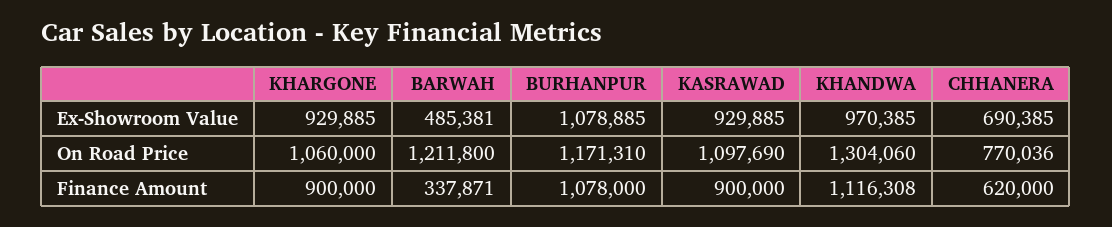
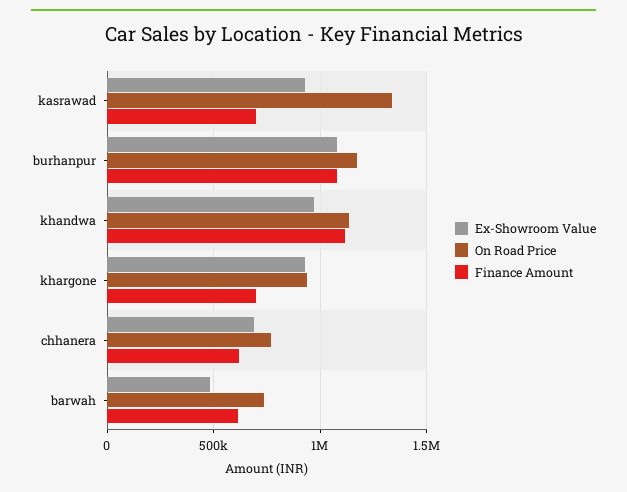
  {
    "Ex-Showroom Value": {
      "KHARGONE": 929885,
      "BARWAH": 485381,
      "BURHANPUR": 1078885,
      "KASRAWAD": 929885,
      "KHANDWA": 970385,
      "CHHANERA": 690385
    },
    "On Road Price": {
-     "KHARGONE": 1060000,
+     "KHARGONE": 950000,
-     "BARWAH": 1211800,
+     "BARWAH": 750000,
      "BURHANPUR": 1171310,
-     "KASRAWAD": 1097690,
+     "KASRAWAD": 1350000,
-     "KHANDWA": 1304060,
+     "KHANDWA": 1150000,
      "CHHANERA": 770036
    },
    "Finance Amount": {
-     "KHARGONE": 900000,
+     "KHARGONE": 700000,
-     "BARWAH": 337871,
+     "BARWAH": 600000,
      "BURHANPUR": 1078000,
-     "KASRAWAD": 900000,
+     "KASRAWAD": 700000,
      "KHANDWA": 1116308,
      "CHHANERA": 620000
    }
  }

